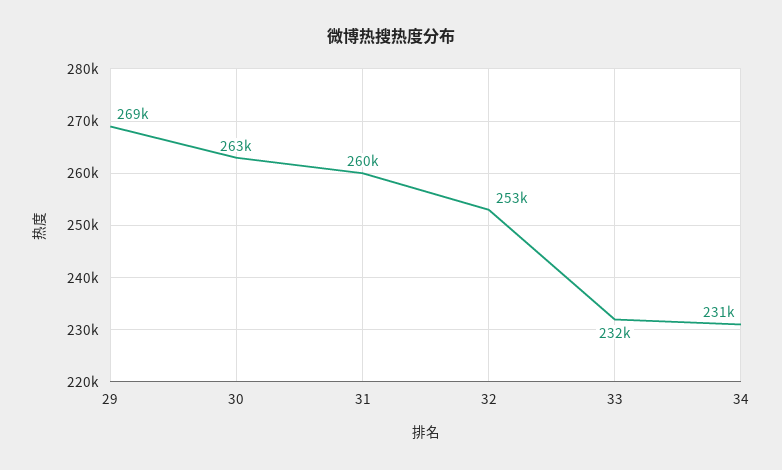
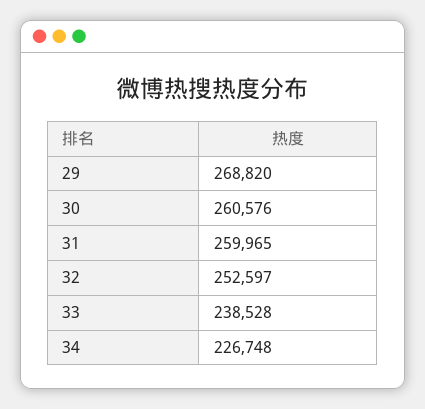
  {
    "29": 268820,
-   "30": 263000,
+   "30": 260576,
    "31": 259965,
    "32": 252597,
-   "33": 232000,
+   "33": 238528,
-   "34": 231000
+   "34": 226748
  }

